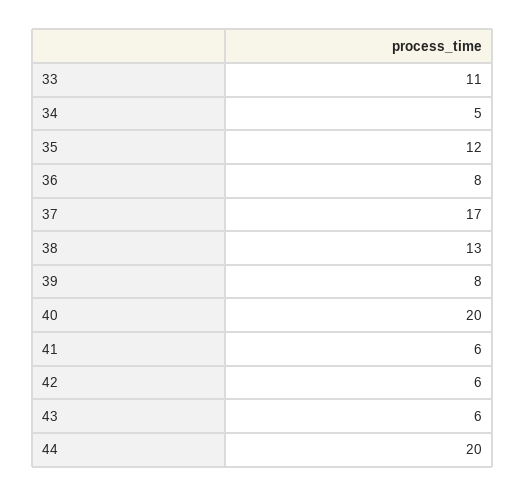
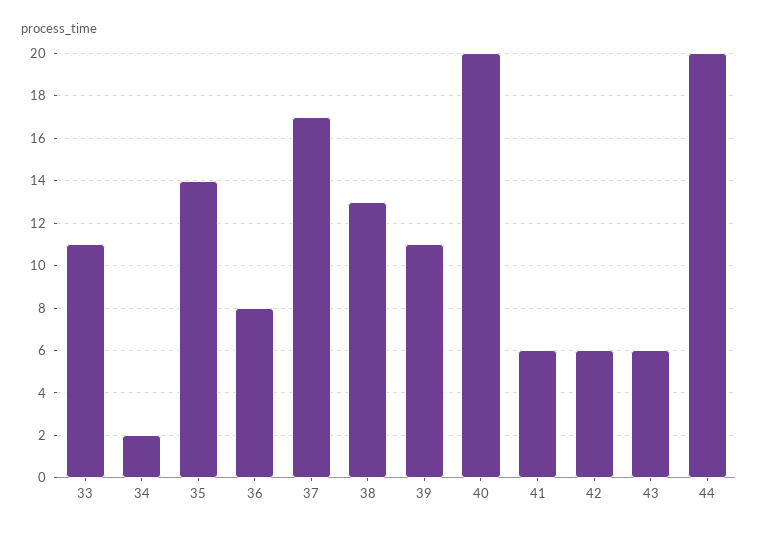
  {
    "33": 11,
-   "34": 5,
+   "34": 2,
-   "35": 12,
+   "35": 14,
    "36": 8,
    "37": 17,
    "38": 13,
-   "39": 8,
+   "39": 11,
    "40": 20,
    "41": 6,
    "42": 6,
    "43": 6,
    "44": 20
  }

